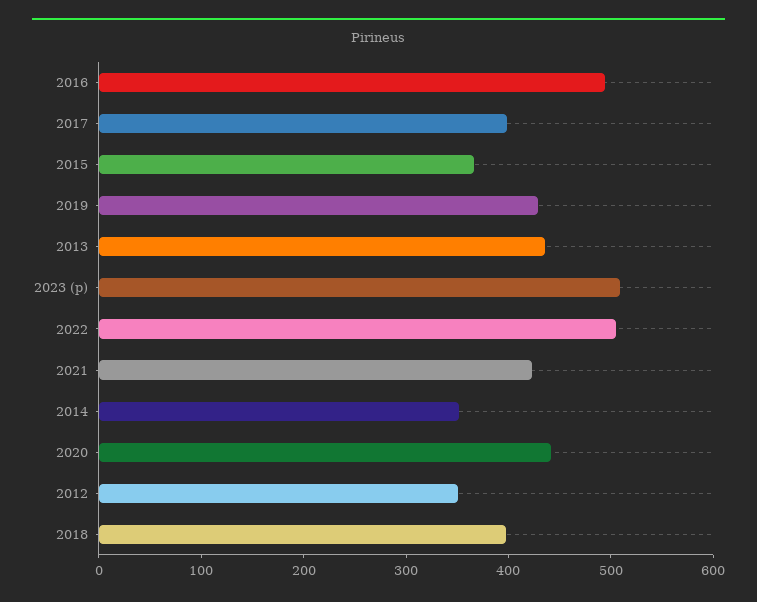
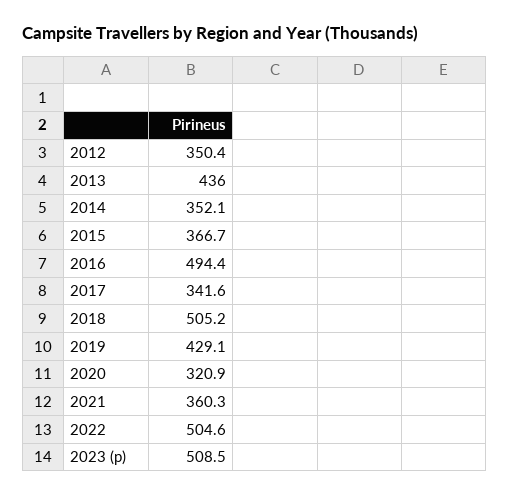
  {
    "2016": 494.4,
-   "2017": 400,
+   "2017": 341.6,
    "2015": 366.7,
    "2019": 429.1,
    "2013": 436,
    "2023 (p)": 508.5,
    "2022": 504.6,
-   "2021": 420,
+   "2021": 360.3,
    "2014": 352.1,
-   "2020": 440,
+   "2020": 320.9,
    "2012": 350.4,
-   "2018": 400
+   "2018": 505.2
  }

